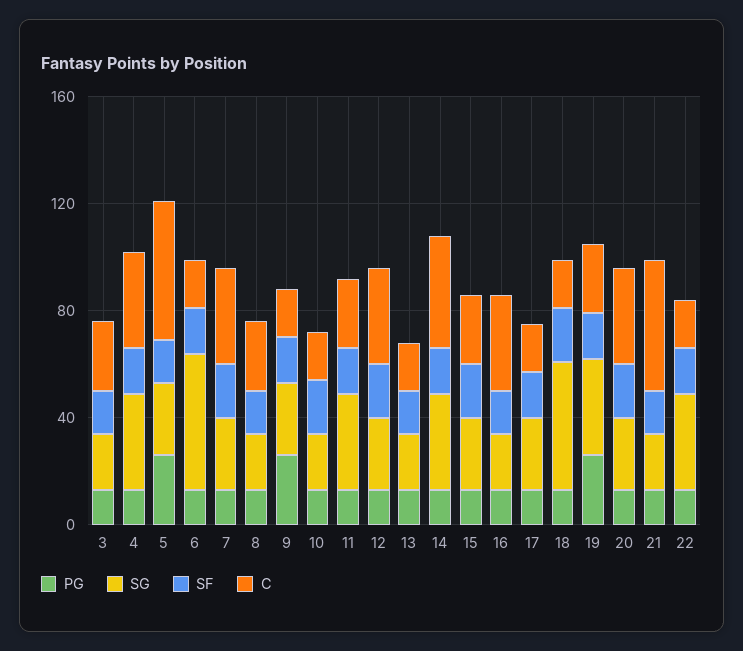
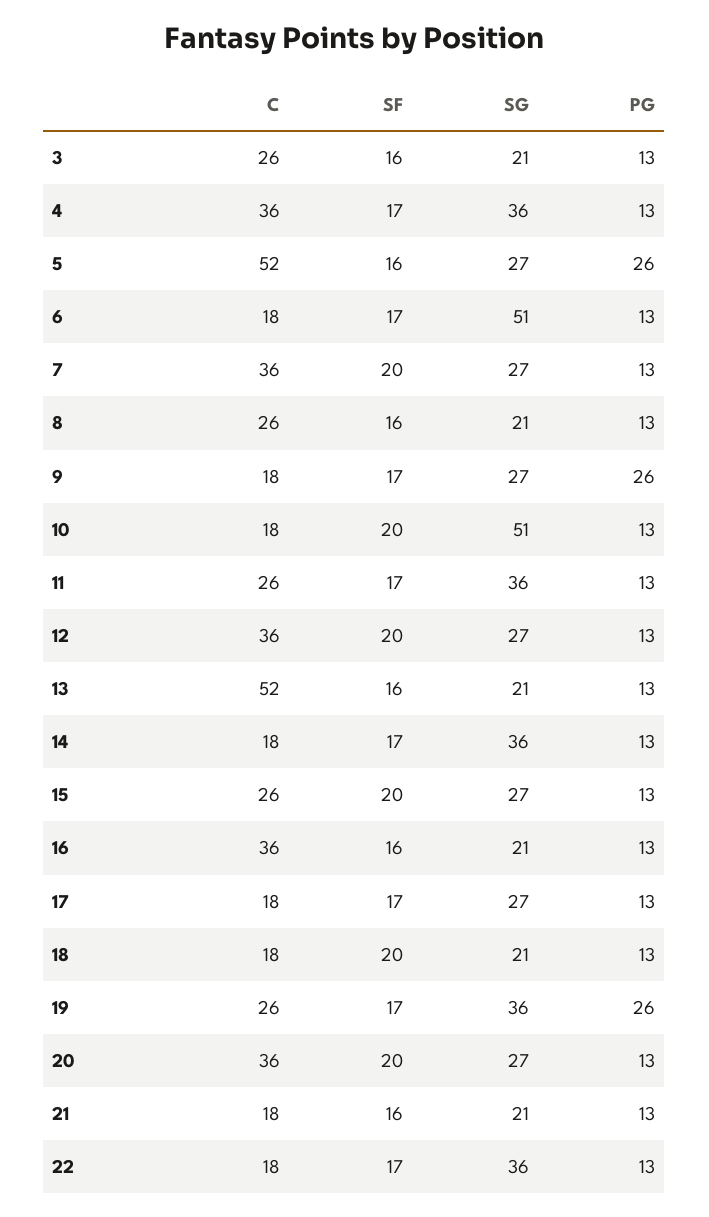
  {
    "PG": {
      "3": 13,
      "4": 13,
      "5": 26,
      "6": 13,
      "7": 13,
      "8": 13,
      "9": 26,
      "10": 13,
      "11": 13,
      "12": 13,
      "13": 13,
      "14": 13,
      "15": 13,
      "16": 13,
      "17": 13,
      "18": 13,
      "19": 26,
      "20": 13,
      "21": 13,
      "22": 13
    },
    "SG": {
      "3": 21,
      "4": 36,
      "5": 27,
      "6": 51,
      "7": 27,
      "8": 21,
      "9": 27,
-     "10": 20,
+     "10": 51,
      "11": 36,
      "12": 27,
      "13": 21,
      "14": 36,
      "15": 27,
      "16": 21,
      "17": 27,
-     "18": 50,
+     "18": 21,
      "19": 36,
      "20": 27,
      "21": 21,
      "22": 36
    },
    "SF": {
      "3": 16,
      "4": 17,
      "5": 16,
      "6": 17,
      "7": 20,
      "8": 16,
      "9": 17,
      "10": 20,
      "11": 17,
      "12": 20,
      "13": 16,
      "14": 17,
      "15": 20,
      "16": 16,
      "17": 17,
      "18": 20,
      "19": 17,
      "20": 20,
      "21": 16,
      "22": 17
    },
    "C": {
      "3": 26,
      "4": 36,
      "5": 52,
      "6": 18,
      "7": 36,
      "8": 26,
      "9": 18,
      "10": 18,
      "11": 26,
      "12": 36,
-     "13": 20,
+     "13": 52,
-     "14": 40,
+     "14": 18,
      "15": 26,
      "16": 36,
      "17": 18,
      "18": 18,
      "19": 26,
      "20": 36,
-     "21": 50,
+     "21": 18,
      "22": 18
    }
  }

